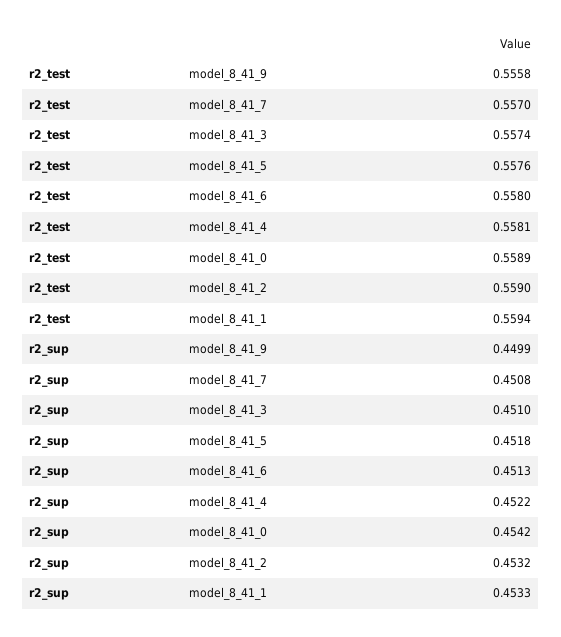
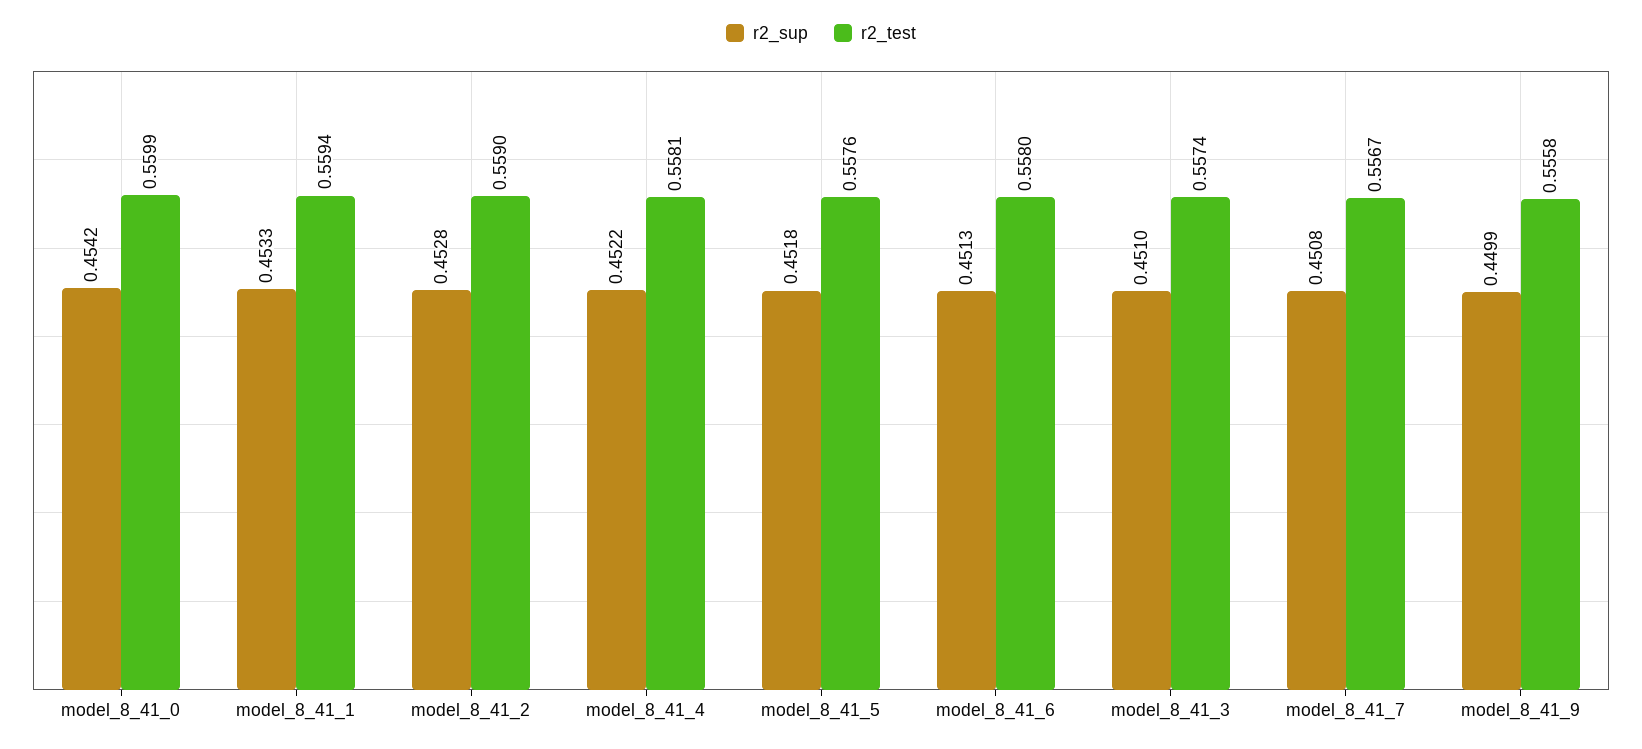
  {
    "r2_test": {
      "model_8_41_9": 0.5558,
-     "model_8_41_7": 0.557,
+     "model_8_41_7": 0.5567,
      "model_8_41_3": 0.5574,
      "model_8_41_5": 0.5576,
      "model_8_41_6": 0.558,
      "model_8_41_4": 0.5581,
-     "model_8_41_0": 0.5589,
+     "model_8_41_0": 0.5599,
      "model_8_41_2": 0.559,
      "model_8_41_1": 0.5594
    },
    "r2_sup": {
      "model_8_41_9": 0.4499,
      "model_8_41_7": 0.4508,
      "model_8_41_3": 0.451,
      "model_8_41_5": 0.4518,
      "model_8_41_6": 0.4513,
      "model_8_41_4": 0.4522,
      "model_8_41_0": 0.4542,
-     "model_8_41_2": 0.4532,
+     "model_8_41_2": 0.4528,
      "model_8_41_1": 0.4533
    }
  }

